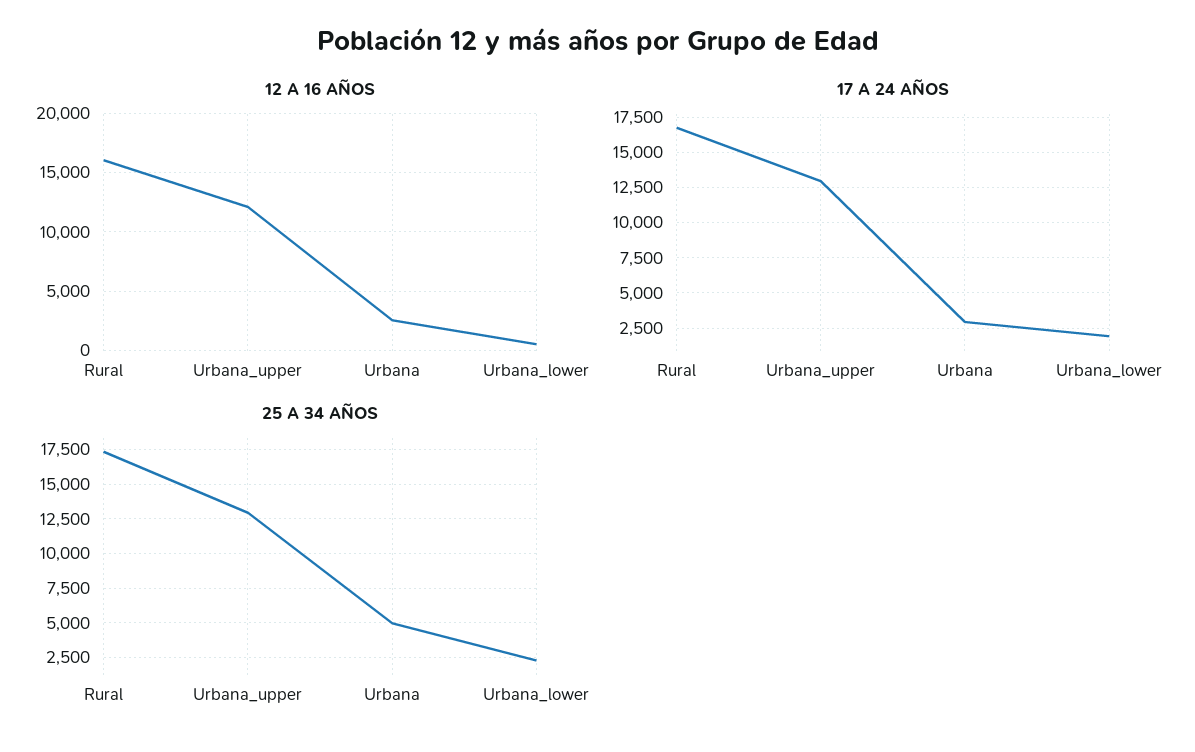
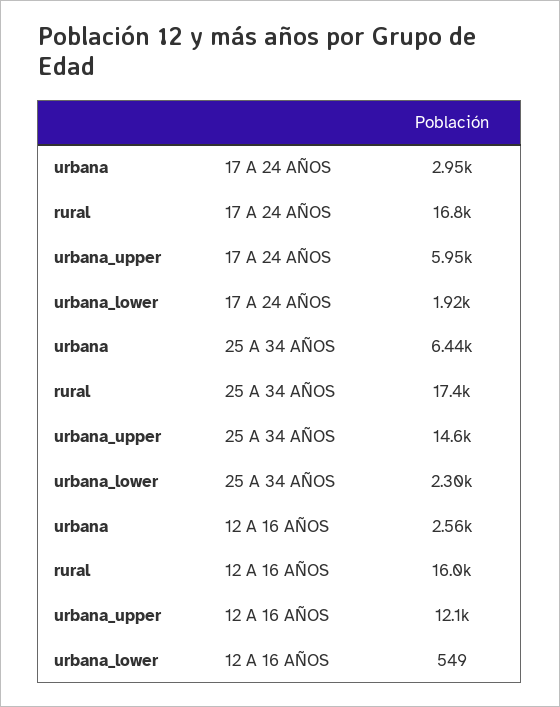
  {
    "12 A 16 AÑOS": {
      "Rural": 16000,
      "Urbana_upper": 12100,
      "Urbana": 2560,
      "Urbana_lower": 549
    },
    "17 A 24 AÑOS": {
      "Rural": 16800,
-     "Urbana_upper": 13000,
+     "Urbana_upper": 5950,
      "Urbana": 2950,
      "Urbana_lower": 1920
    },
    "25 A 34 AÑOS": {
      "Rural": 17400,
-     "Urbana_upper": 13000,
+     "Urbana_upper": 14600,
-     "Urbana": 5000,
+     "Urbana": 6440,
      "Urbana_lower": 2300
    }
  }

